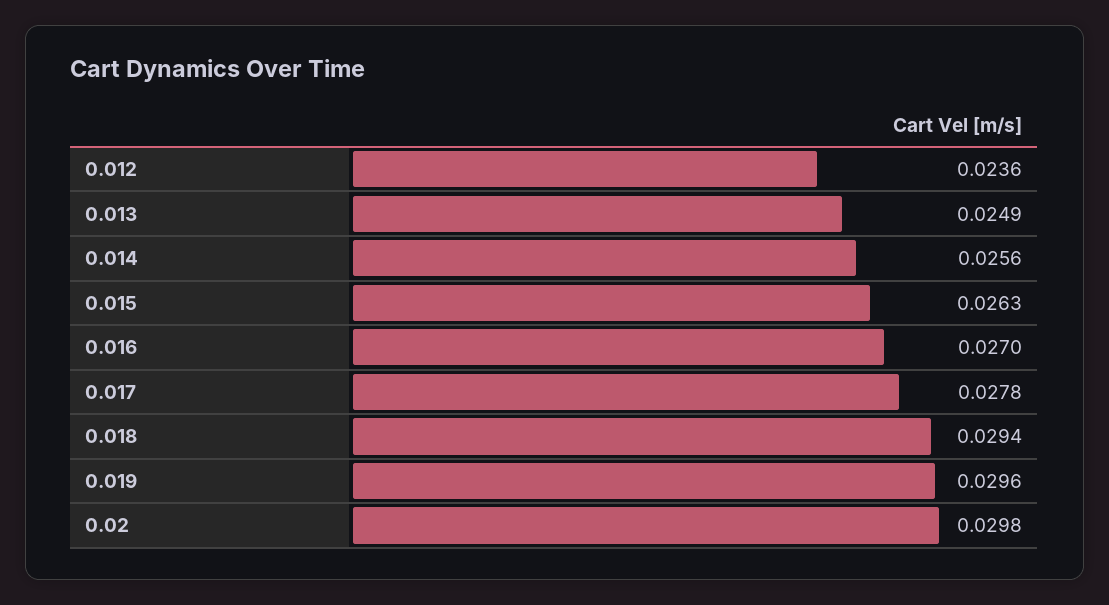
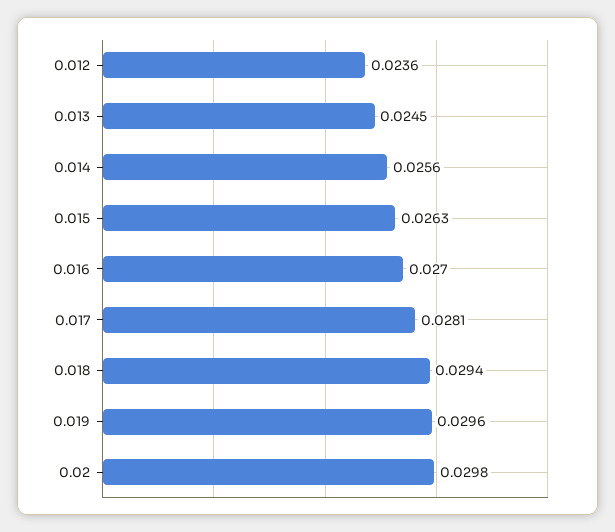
  {
    "0.012": 0.0236,
-   "0.013": 0.0249,
+   "0.013": 0.0245,
    "0.014": 0.0256,
    "0.015": 0.0263,
    "0.016": 0.027,
-   "0.017": 0.0278,
+   "0.017": 0.0281,
    "0.018": 0.0294,
    "0.019": 0.0296,
    "0.02": 0.0298
  }

